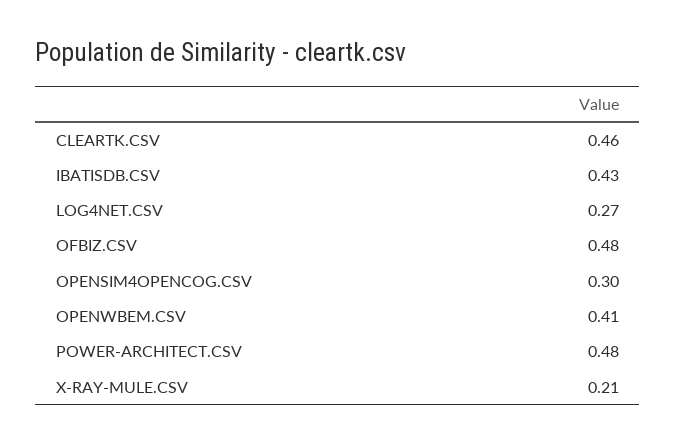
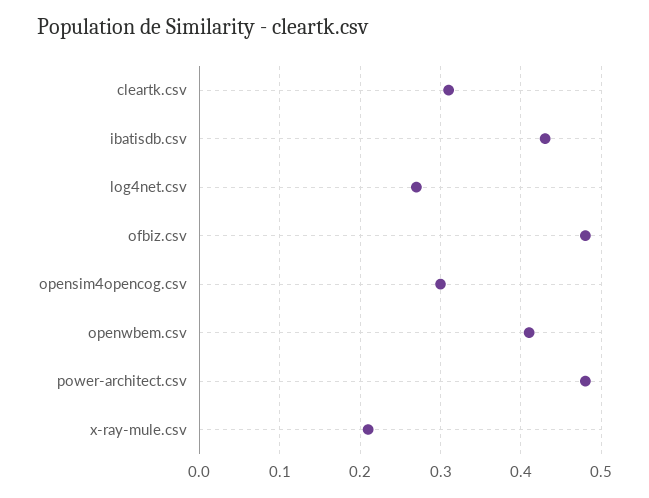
  {
-   "CLEARTK.CSV": 0.46,
+   "CLEARTK.CSV": 0.31,
    "IBATISDB.CSV": 0.43,
    "LOG4NET.CSV": 0.27,
    "OFBIZ.CSV": 0.48,
    "OPENSIM4OPENCOG.CSV": 0.3,
    "OPENWBEM.CSV": 0.41,
    "POWER-ARCHITECT.CSV": 0.48,
    "X-RAY-MULE.CSV": 0.21
  }

